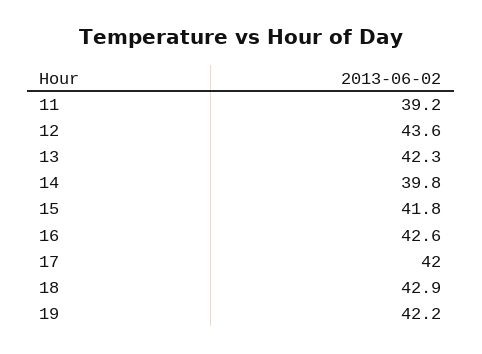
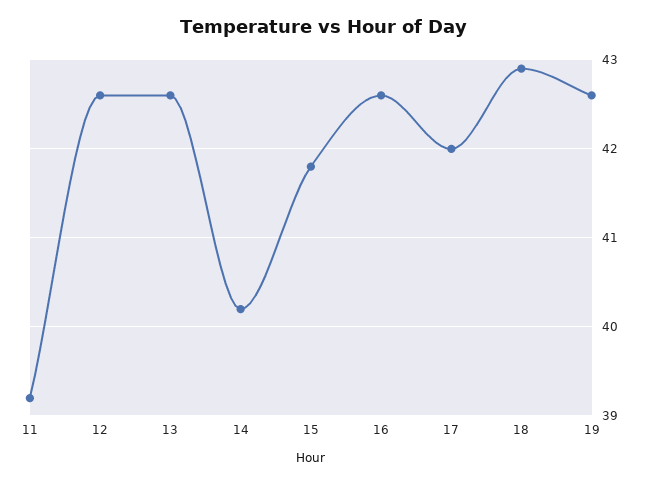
  {
    "11": 39.2,
-   "12": 43.6,
+   "12": 42.6,
-   "13": 42.3,
+   "13": 42.6,
-   "14": 39.8,
+   "14": 40.2,
    "15": 41.8,
    "16": 42.6,
    "17": 42,
    "18": 42.9,
-   "19": 42.2
+   "19": 42.6
  }

